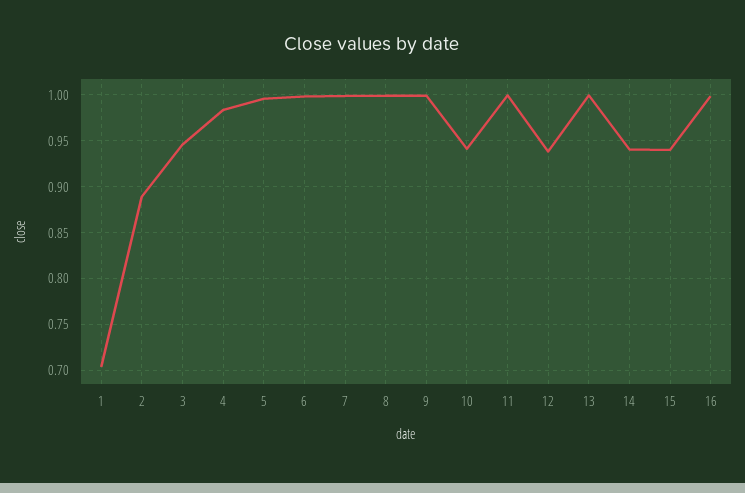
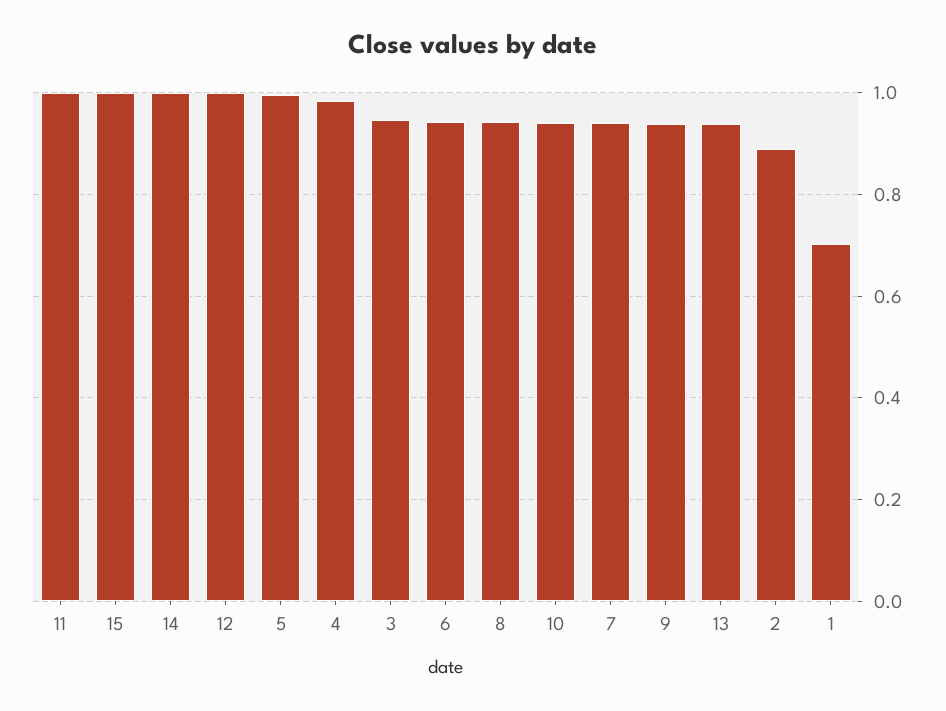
  {
    "1": 0.7,
    "2": 0.89,
    "3": 0.95,
    "4": 0.98,
    "5": 1,
-   "6": 1,
+   "6": 0.94,
-   "7": 1,
+   "7": 0.94,
-   "8": 1,
+   "8": 0.94,
-   "9": 1,
+   "9": 0.94,
    "10": 0.94,
    "11": 1,
-   "12": 0.94,
+   "12": 1,
-   "13": 1,
+   "13": 0.94,
-   "14": 0.94,
+   "14": 1,
-   "15": 0.94,
+   "15": 1
-   "16": 1
  }

